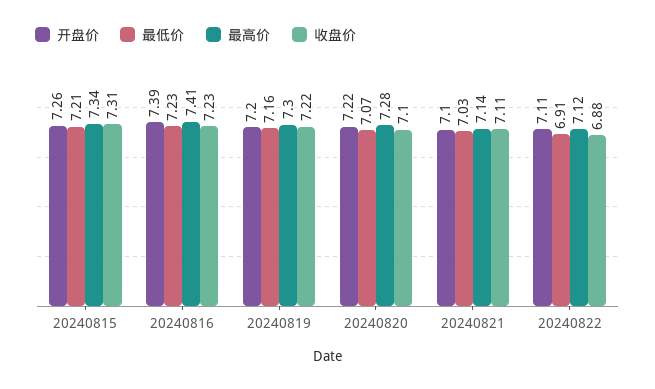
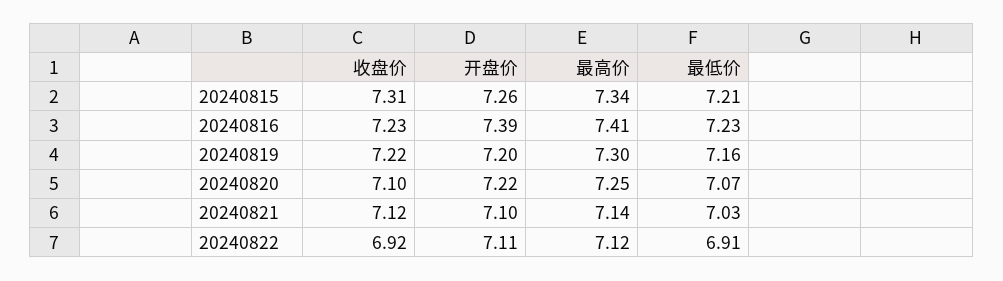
  {
    "开盘价": {
      "20240815": 7.26,
      "20240816": 7.39,
      "20240819": 7.2,
      "20240820": 7.22,
      "20240821": 7.1,
      "20240822": 7.11
    },
    "最低价": {
      "20240815": 7.21,
      "20240816": 7.23,
      "20240819": 7.16,
      "20240820": 7.07,
      "20240821": 7.03,
      "20240822": 6.91
    },
    "最高价": {
      "20240815": 7.34,
      "20240816": 7.41,
      "20240819": 7.3,
-     "20240820": 7.28,
+     "20240820": 7.25,
      "20240821": 7.14,
      "20240822": 7.12
    },
    "收盘价": {
      "20240815": 7.31,
      "20240816": 7.23,
      "20240819": 7.22,
      "20240820": 7.1,
-     "20240821": 7.11,
+     "20240821": 7.12,
-     "20240822": 6.88
+     "20240822": 6.92
    }
  }

